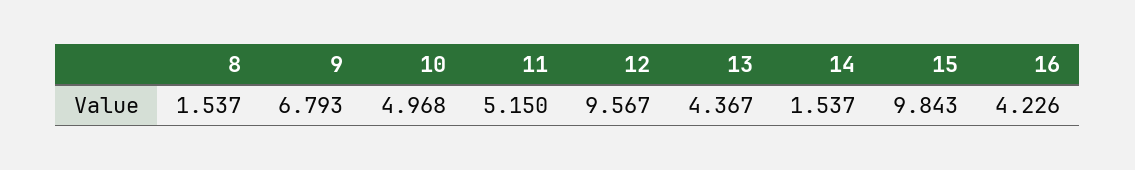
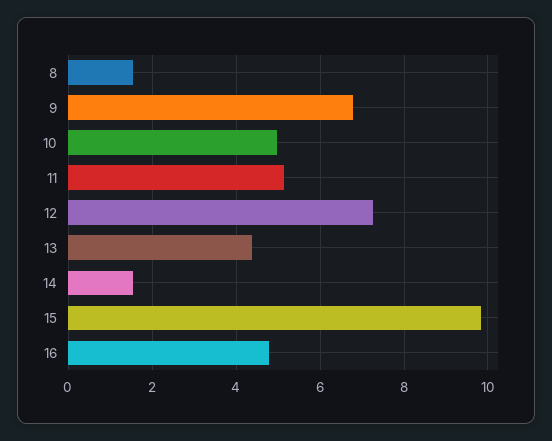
  {
    "8": 1.537,
    "9": 6.793,
    "10": 4.968,
    "11": 5.15,
-   "12": 9.567,
+   "12": 7.2,
    "13": 4.367,
    "14": 1.537,
    "15": 9.843,
-   "16": 4.226
+   "16": 4.8
  }

